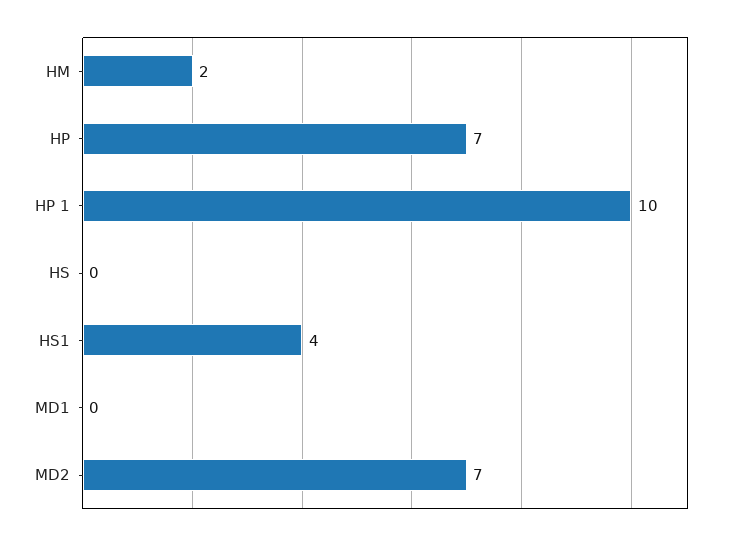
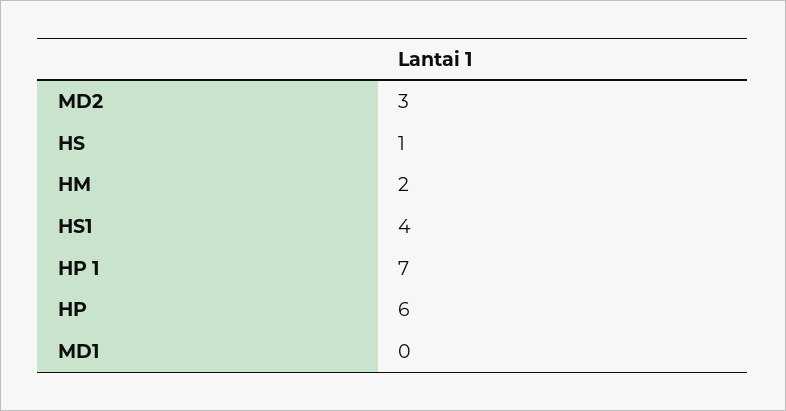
  {
    "HM": 2,
-   "HP": 7,
+   "HP": 6,
-   "HP 1": 10,
+   "HP 1": 7,
-   "HS": 0,
+   "HS": 1,
    "HS1": 4,
    "MD1": 0,
-   "MD2": 7
+   "MD2": 3
  }

